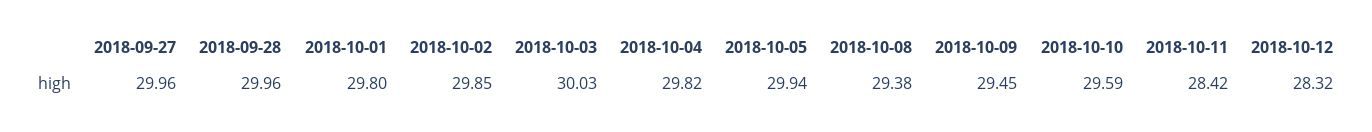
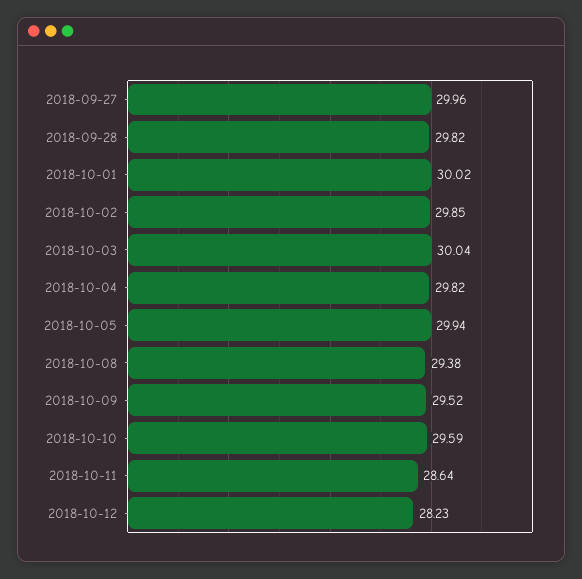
  {
    "2018-09-27": 29.96,
-   "2018-09-28": 29.96,
+   "2018-09-28": 29.82,
-   "2018-10-01": 29.8,
+   "2018-10-01": 30.02,
    "2018-10-02": 29.85,
-   "2018-10-03": 30.03,
+   "2018-10-03": 30.04,
    "2018-10-04": 29.82,
    "2018-10-05": 29.94,
    "2018-10-08": 29.38,
-   "2018-10-09": 29.45,
+   "2018-10-09": 29.52,
    "2018-10-10": 29.59,
-   "2018-10-11": 28.42,
+   "2018-10-11": 28.64,
-   "2018-10-12": 28.32
+   "2018-10-12": 28.23
  }

